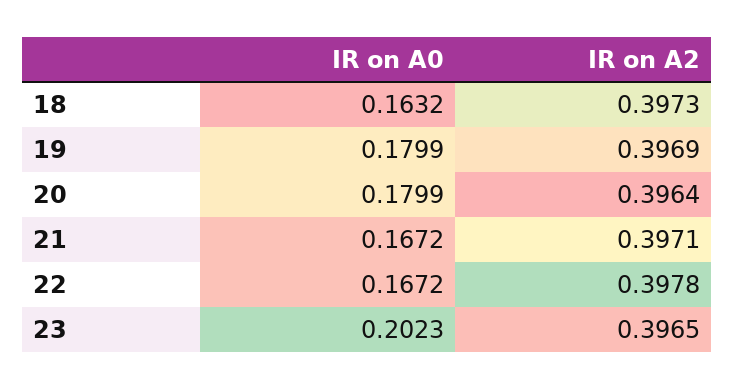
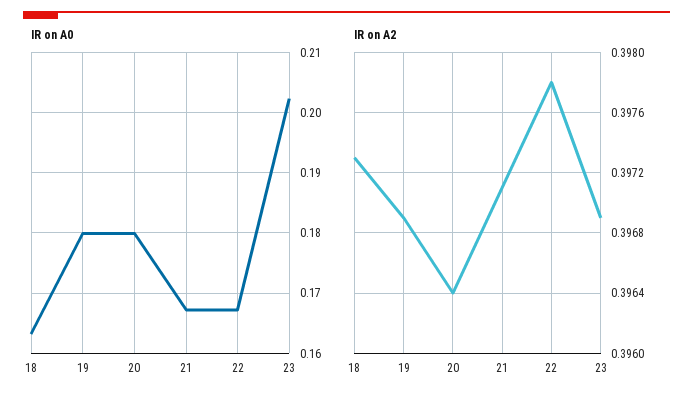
  {
    "IR on A0": {
      "18": 0.1632,
      "19": 0.1799,
      "20": 0.1799,
      "21": 0.1672,
      "22": 0.1672,
      "23": 0.2023
    },
    "IR on A2": {
      "18": 0.3973,
      "19": 0.3969,
      "20": 0.3964,
      "21": 0.3971,
      "22": 0.3978,
-     "23": 0.3965
+     "23": 0.3969
    }
  }

